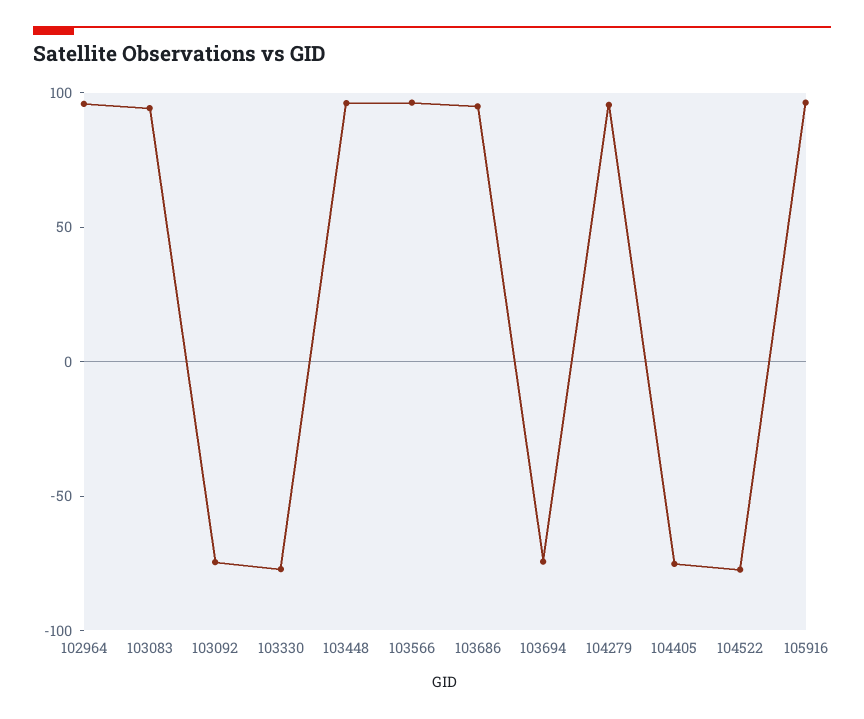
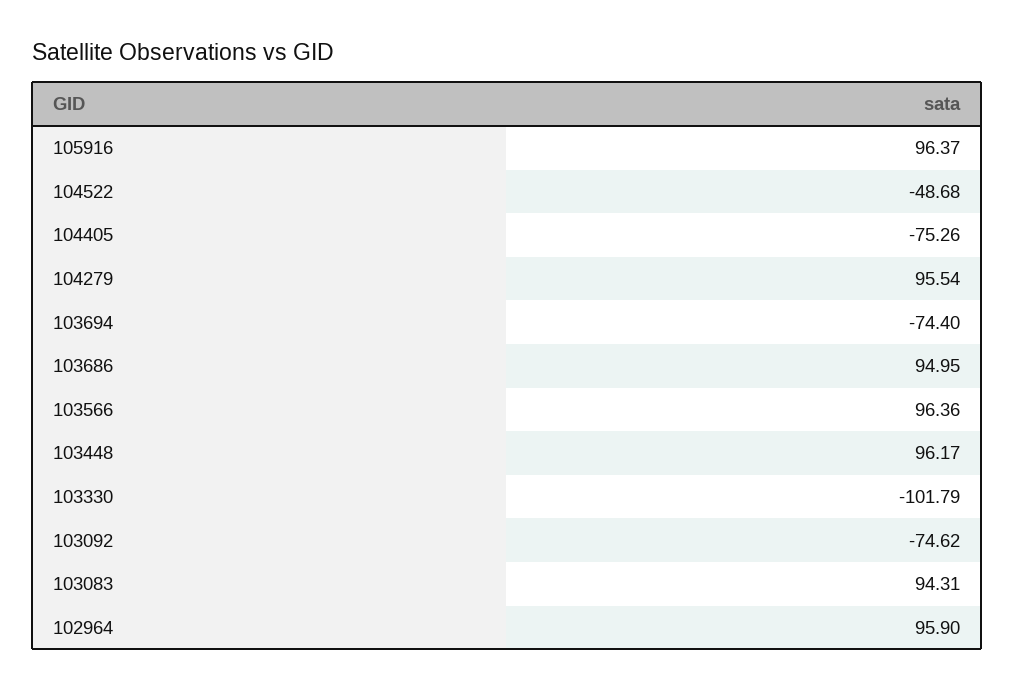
  {
    "102964": 95.9,
    "103083": 94.31,
    "103092": -74.62,
-   "103330": -80,
+   "103330": -101.79,
    "103448": 96.17,
    "103566": 96.36,
    "103686": 94.95,
    "103694": -74.4,
    "104279": 95.54,
    "104405": -75.26,
-   "104522": -80,
+   "104522": -48.68,
    "105916": 96.37
  }

